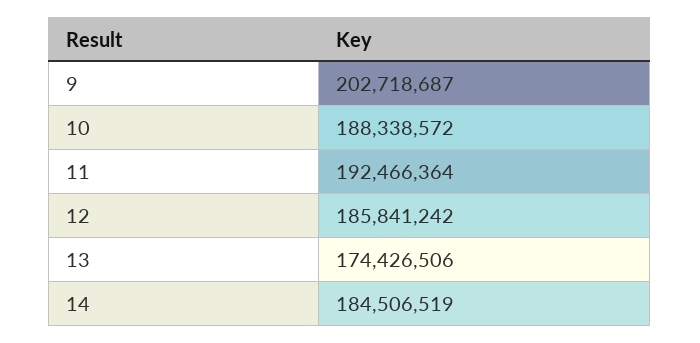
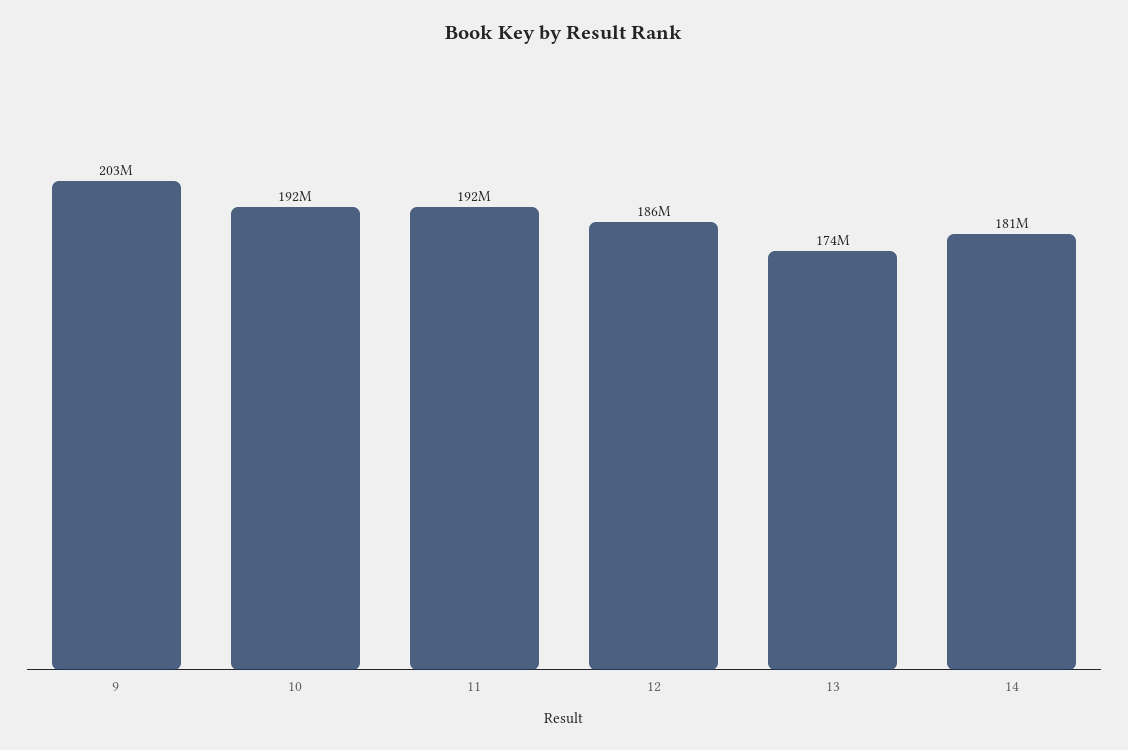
  {
    "9": 202718687,
-   "10": 188338572,
+   "10": 192000000,
    "11": 192466364,
    "12": 185841242,
    "13": 174426506,
-   "14": 184506519
+   "14": 181000000
  }

